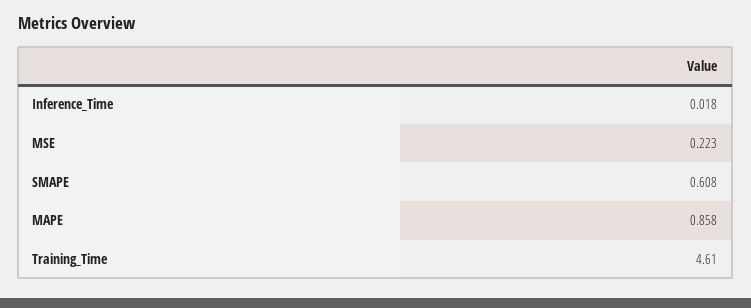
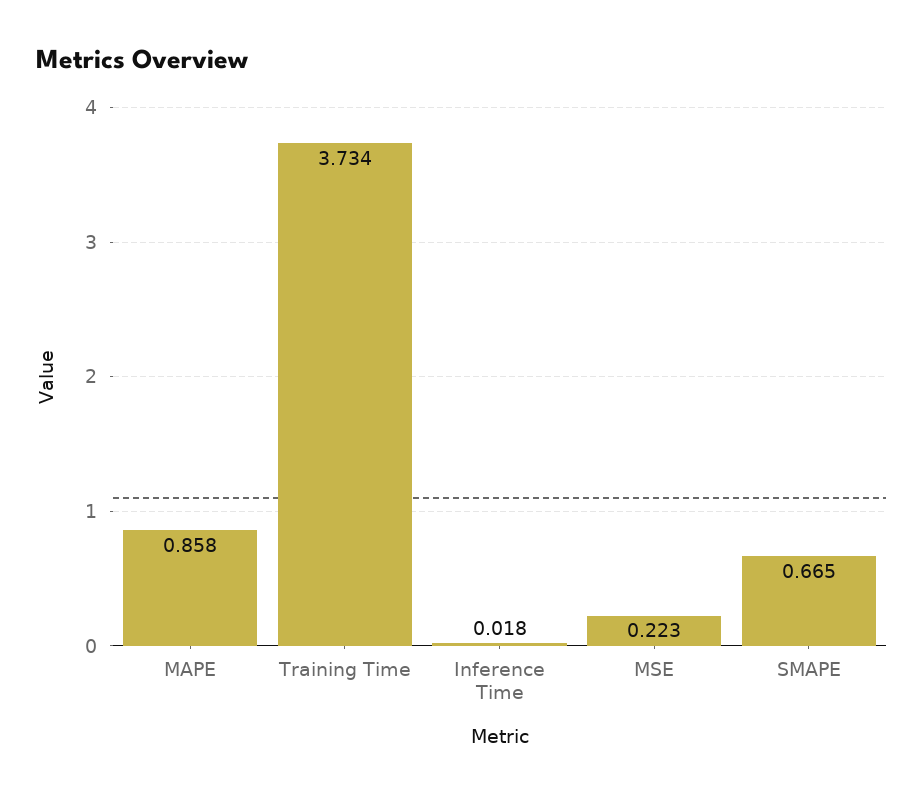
  {
    "Inference_Time": 0.018,
    "MSE": 0.223,
-   "SMAPE": 0.608,
+   "SMAPE": 0.665,
    "MAPE": 0.858,
-   "Training_Time": 4.61
+   "Training_Time": 3.734
  }

